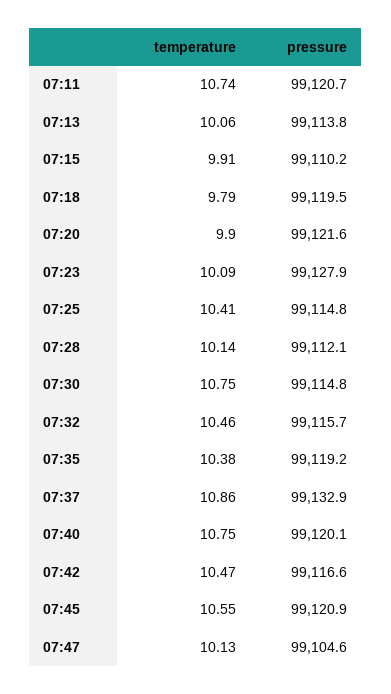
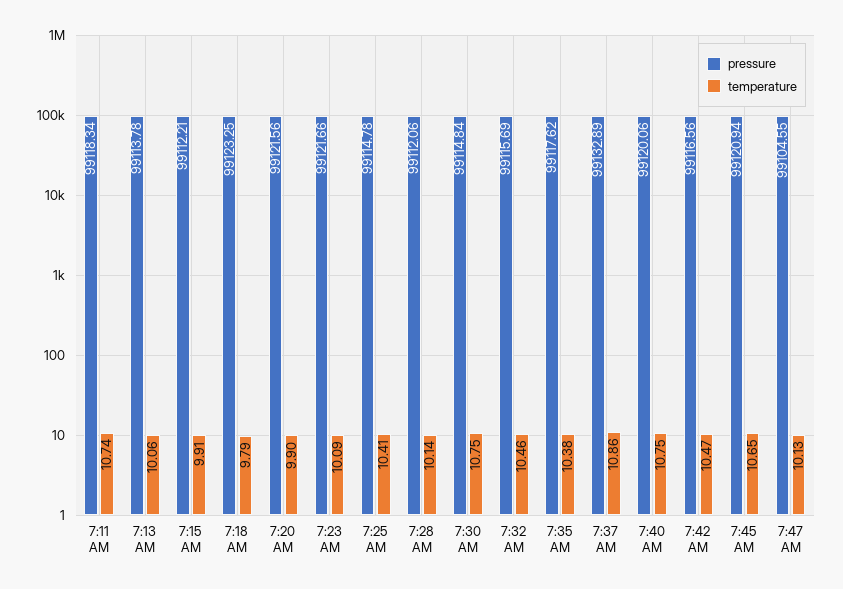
  {
    "temperature": {
      "07:11": 10.74,
      "07:13": 10.06,
      "07:15": 9.91,
      "07:18": 9.79,
      "07:20": 9.9,
      "07:23": 10.09,
      "07:25": 10.41,
      "07:28": 10.14,
      "07:30": 10.75,
      "07:32": 10.46,
      "07:35": 10.38,
      "07:37": 10.86,
      "07:40": 10.75,
      "07:42": 10.47,
-     "07:45": 10.55,
+     "07:45": 10.65,
      "07:47": 10.13
    },
    "pressure": {
-     "07:11": 99120.7,
+     "07:11": 99118.34,
      "07:13": 99113.78,
-     "07:15": 99110.2,
+     "07:15": 99112.21,
-     "07:18": 99119.5,
+     "07:18": 99123.25,
      "07:20": 99121.56,
-     "07:23": 99127.9,
+     "07:23": 99121.66,
      "07:25": 99114.78,
      "07:28": 99112.06,
      "07:30": 99114.84,
      "07:32": 99115.69,
-     "07:35": 99119.2,
+     "07:35": 99117.62,
      "07:37": 99132.89,
      "07:40": 99120.06,
      "07:42": 99116.56,
      "07:45": 99120.94,
      "07:47": 99104.55
    }
  }

